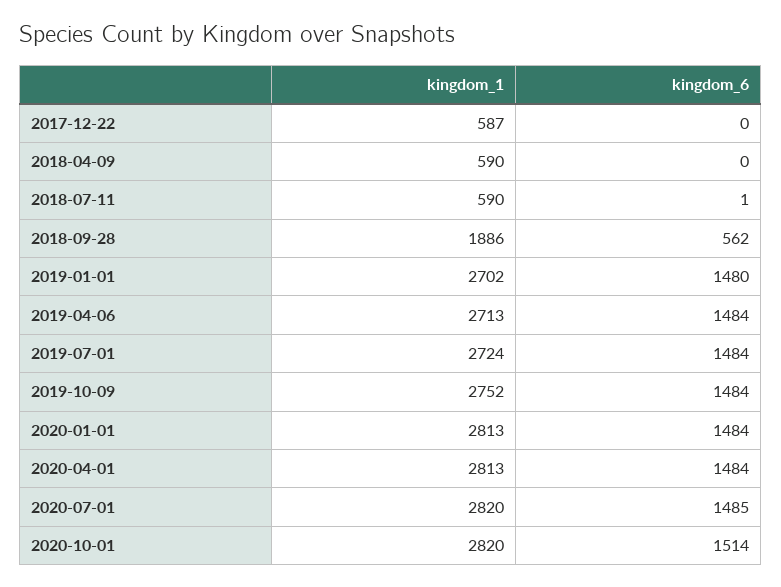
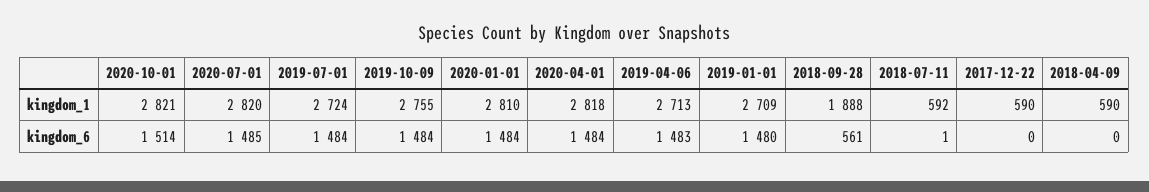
  {
    "kingdom_1": {
-     "2017-12-22": 587,
+     "2017-12-22": 590,
      "2018-04-09": 590,
-     "2018-07-11": 590,
+     "2018-07-11": 592,
-     "2018-09-28": 1886,
+     "2018-09-28": 1888,
-     "2019-01-01": 2702,
+     "2019-01-01": 2709,
      "2019-04-06": 2713,
      "2019-07-01": 2724,
-     "2019-10-09": 2752,
+     "2019-10-09": 2755,
-     "2020-01-01": 2813,
+     "2020-01-01": 2810,
-     "2020-04-01": 2813,
+     "2020-04-01": 2818,
      "2020-07-01": 2820,
-     "2020-10-01": 2820
+     "2020-10-01": 2821
    },
    "kingdom_6": {
      "2017-12-22": 0,
      "2018-04-09": 0,
      "2018-07-11": 1,
-     "2018-09-28": 562,
+     "2018-09-28": 561,
      "2019-01-01": 1480,
-     "2019-04-06": 1484,
+     "2019-04-06": 1483,
      "2019-07-01": 1484,
      "2019-10-09": 1484,
      "2020-01-01": 1484,
      "2020-04-01": 1484,
      "2020-07-01": 1485,
      "2020-10-01": 1514
    }
  }

